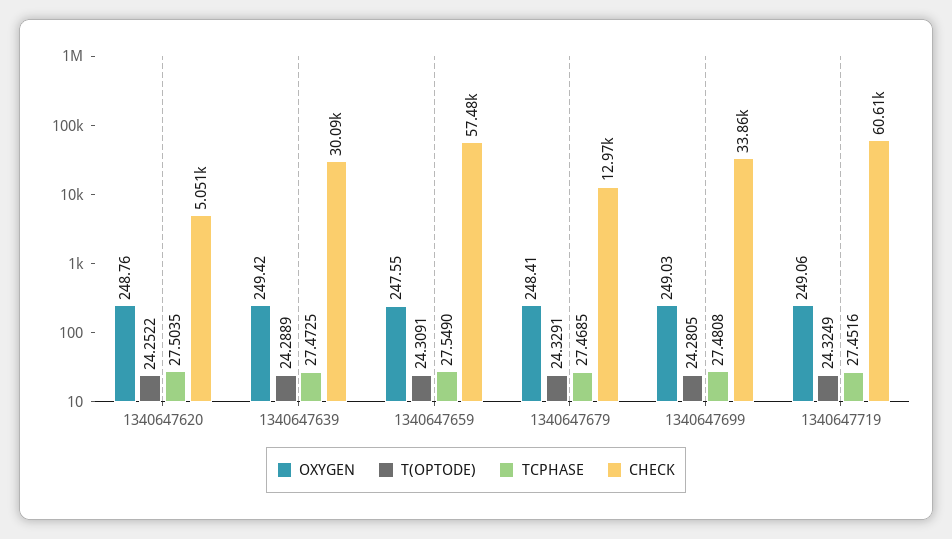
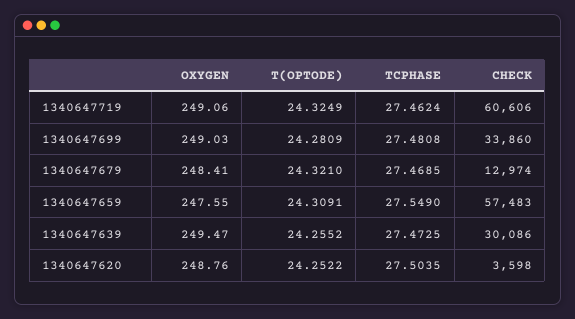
  {
    "OXYGEN": {
      "1340647620": 248.76,
-     "1340647639": 249.42,
+     "1340647639": 249.47,
      "1340647659": 247.55,
      "1340647679": 248.41,
      "1340647699": 249.03,
      "1340647719": 249.06
    },
    "T(OPTODE)": {
      "1340647620": 24.2522,
-     "1340647639": 24.2889,
+     "1340647639": 24.2552,
      "1340647659": 24.3091,
-     "1340647679": 24.3291,
+     "1340647679": 24.321,
-     "1340647699": 24.2805,
+     "1340647699": 24.2809,
      "1340647719": 24.3249
    },
    "TCPHASE": {
      "1340647620": 27.5035,
      "1340647639": 27.4725,
      "1340647659": 27.549,
      "1340647679": 27.4685,
      "1340647699": 27.4808,
-     "1340647719": 27.4516
+     "1340647719": 27.4624
    },
    "CHECK": {
-     "1340647620": 5051,
+     "1340647620": 3598,
      "1340647639": 30086,
      "1340647659": 57483,
      "1340647679": 12974,
      "1340647699": 33860,
      "1340647719": 60606
    }
  }

